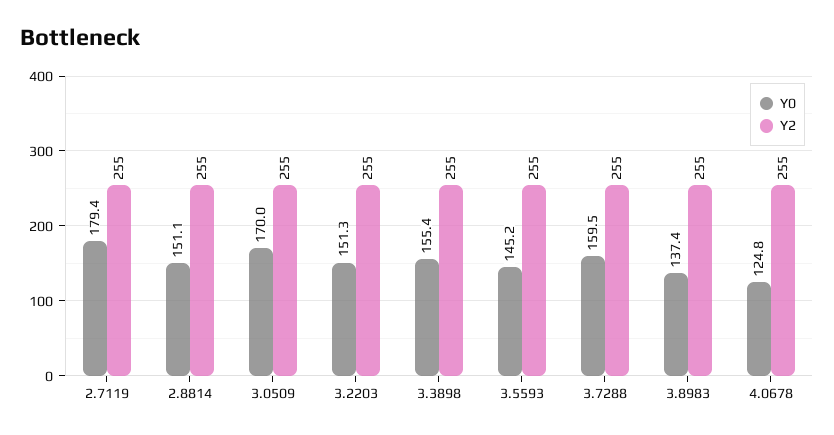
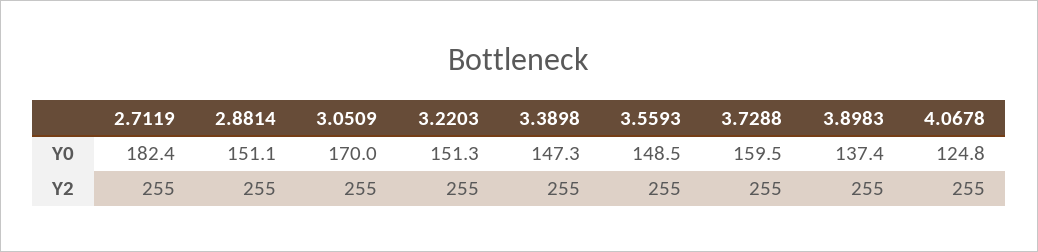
  {
    "Y0": {
-     "2.7119": 179.4,
+     "2.7119": 182.4,
      "2.8814": 151.1,
      "3.0509": 170,
      "3.2203": 151.3,
-     "3.3898": 155.4,
+     "3.3898": 147.3,
-     "3.5593": 145.2,
+     "3.5593": 148.5,
      "3.7288": 159.5,
      "3.8983": 137.4,
      "4.0678": 124.8
    },
    "Y2": {
      "2.7119": 255,
      "2.8814": 255,
      "3.0509": 255,
      "3.2203": 255,
      "3.3898": 255,
      "3.5593": 255,
      "3.7288": 255,
      "3.8983": 255,
      "4.0678": 255
    }
  }

